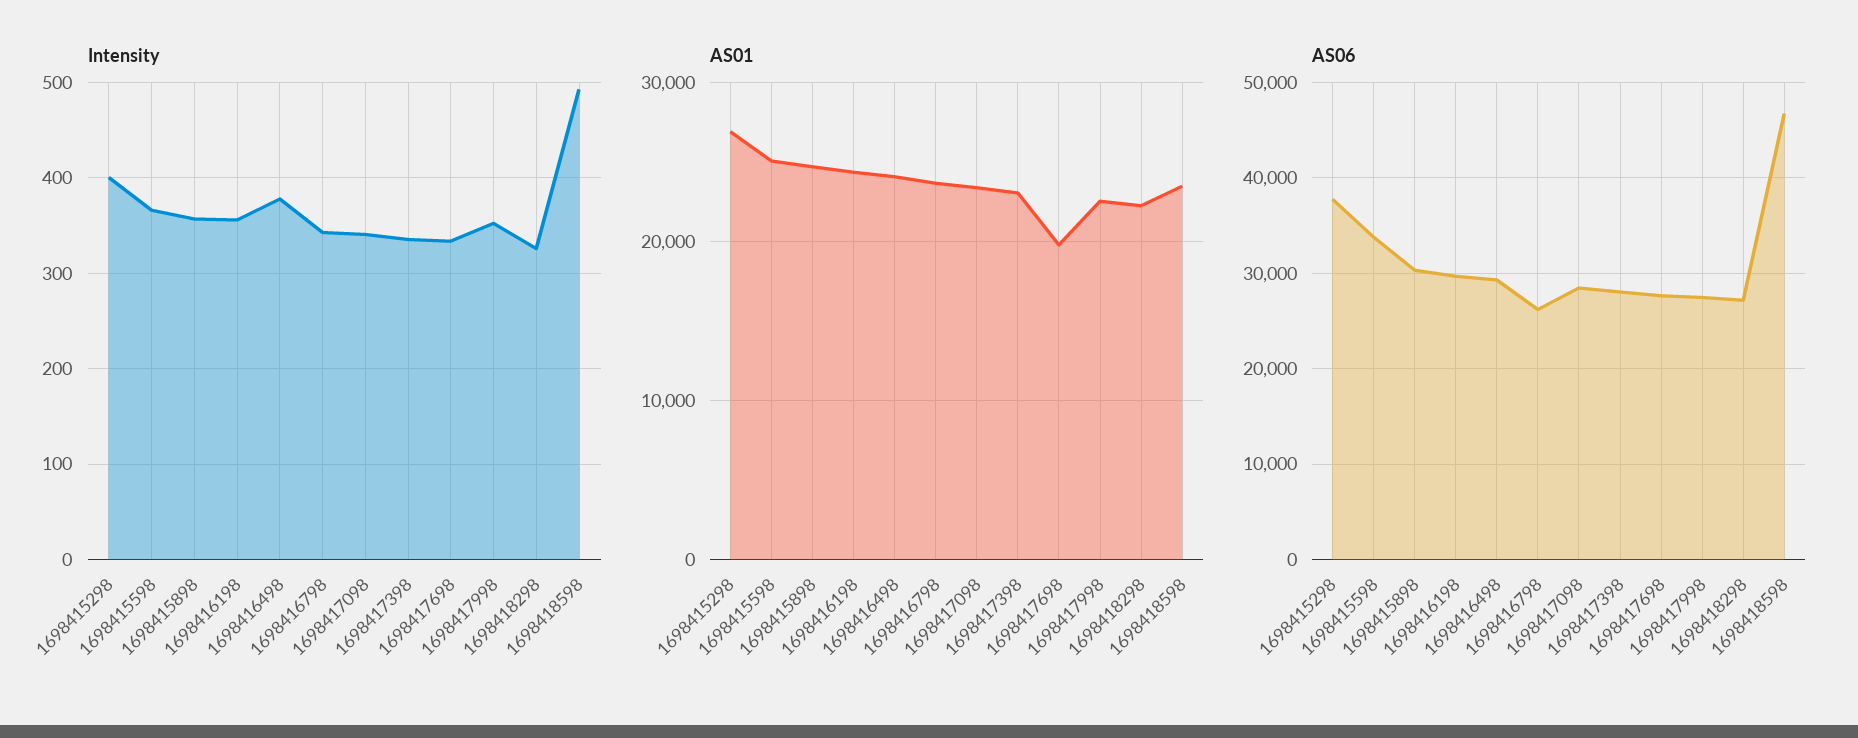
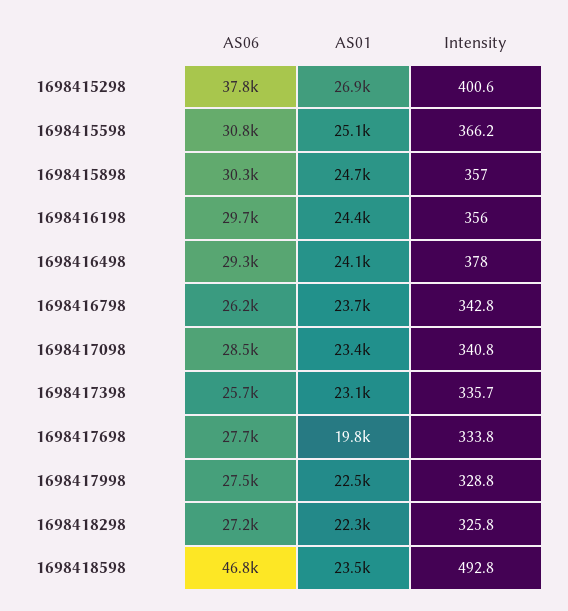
  {
    "Intensity": {
      "1698415298": 400.6,
      "1698415598": 366.2,
      "1698415898": 357,
      "1698416198": 356,
      "1698416498": 378,
      "1698416798": 342.8,
      "1698417098": 340.8,
      "1698417398": 335.7,
      "1698417698": 333.8,
-     "1698417998": 350,
+     "1698417998": 328.8,
      "1698418298": 325.8,
      "1698418598": 492.8
    },
    "AS01": {
      "1698415298": 26900,
      "1698415598": 25100,
      "1698415898": 24700,
      "1698416198": 24400,
      "1698416498": 24100,
      "1698416798": 23700,
      "1698417098": 23400,
      "1698417398": 23100,
      "1698417698": 19800,
      "1698417998": 22500,
      "1698418298": 22300,
      "1698418598": 23500
    },
    "AS06": {
      "1698415298": 37800,
-     "1698415598": 34000,
+     "1698415598": 30800,
      "1698415898": 30300,
      "1698416198": 29700,
      "1698416498": 29300,
      "1698416798": 26200,
      "1698417098": 28500,
-     "1698417398": 28000,
+     "1698417398": 25700,
      "1698417698": 27700,
      "1698417998": 27500,
      "1698418298": 27200,
      "1698418598": 46800
    }
  }

